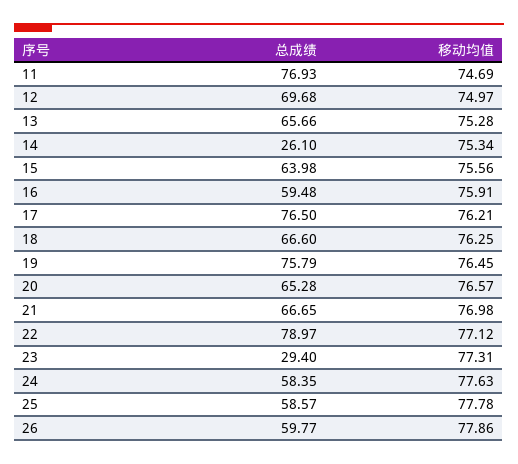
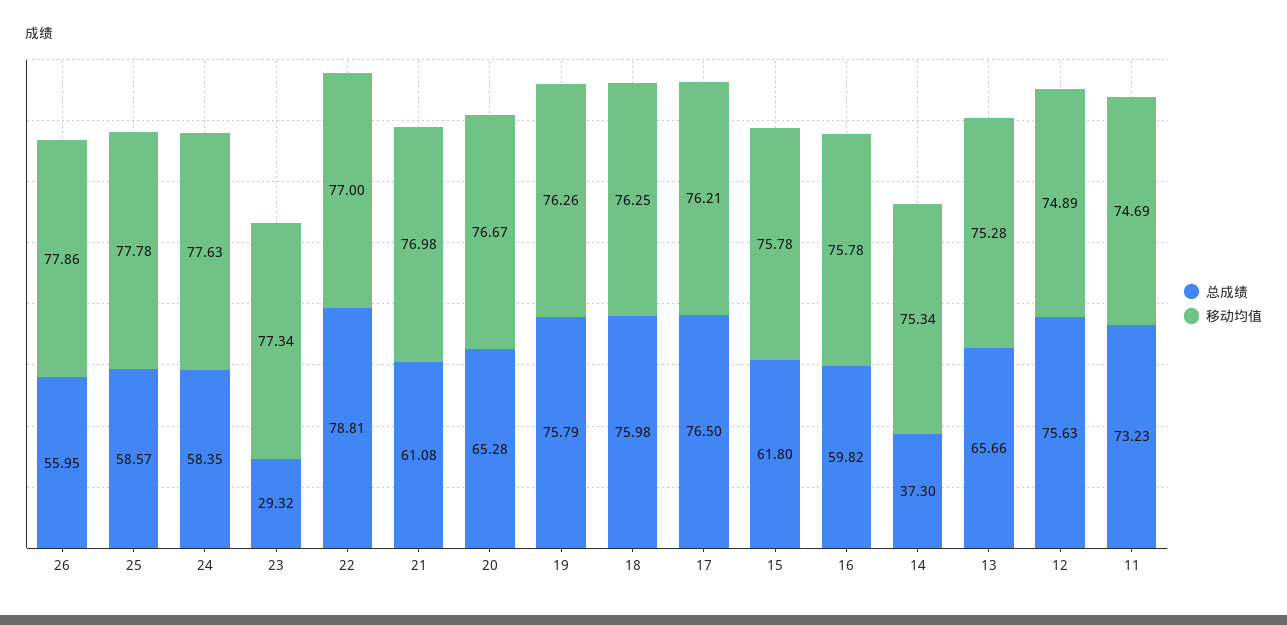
  {
    "总成绩": {
-     "11": 76.93,
+     "11": 73.23,
-     "12": 69.68,
+     "12": 75.63,
      "13": 65.66,
-     "14": 26.1,
+     "14": 37.3,
-     "15": 63.98,
+     "15": 61.8,
-     "16": 59.48,
+     "16": 59.82,
      "17": 76.5,
-     "18": 66.6,
+     "18": 75.98,
      "19": 75.79,
      "20": 65.28,
-     "21": 66.65,
+     "21": 61.08,
-     "22": 78.97,
+     "22": 78.81,
-     "23": 29.4,
+     "23": 29.32,
      "24": 58.35,
      "25": 58.57,
-     "26": 59.77
+     "26": 55.95
    },
    "移动均值": {
      "11": 74.69,
-     "12": 74.97,
+     "12": 74.89,
      "13": 75.28,
      "14": 75.34,
-     "15": 75.56,
+     "15": 75.78,
-     "16": 75.91,
+     "16": 75.78,
      "17": 76.21,
      "18": 76.25,
-     "19": 76.45,
+     "19": 76.26,
-     "20": 76.57,
+     "20": 76.67,
      "21": 76.98,
-     "22": 77.12,
+     "22": 77,
-     "23": 77.31,
+     "23": 77.34,
      "24": 77.63,
      "25": 77.78,
      "26": 77.86
    }
  }

